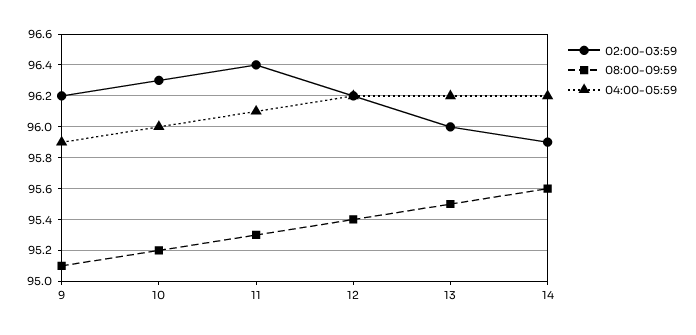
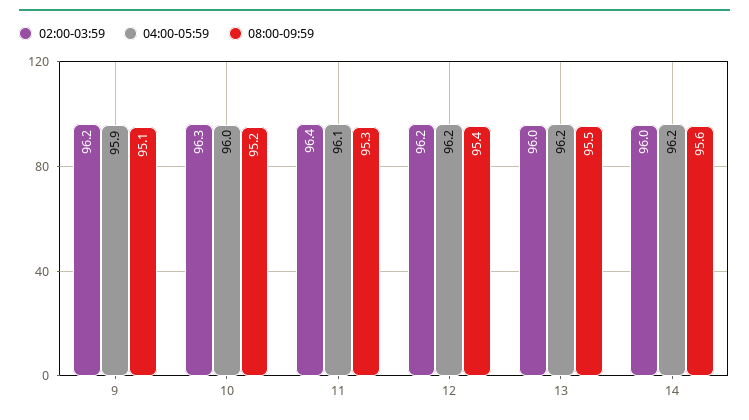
  {
    "02:00-03:59": {
      "9": 96.2,
      "10": 96.3,
      "11": 96.4,
      "12": 96.2,
      "13": 96,
-     "14": 95.9
+     "14": 96
    },
    "08:00-09:59": {
      "9": 95.1,
      "10": 95.2,
      "11": 95.3,
      "12": 95.4,
      "13": 95.5,
      "14": 95.6
    },
    "04:00-05:59": {
      "9": 95.9,
      "10": 96,
      "11": 96.1,
      "12": 96.2,
      "13": 96.2,
      "14": 96.2
    }
  }

